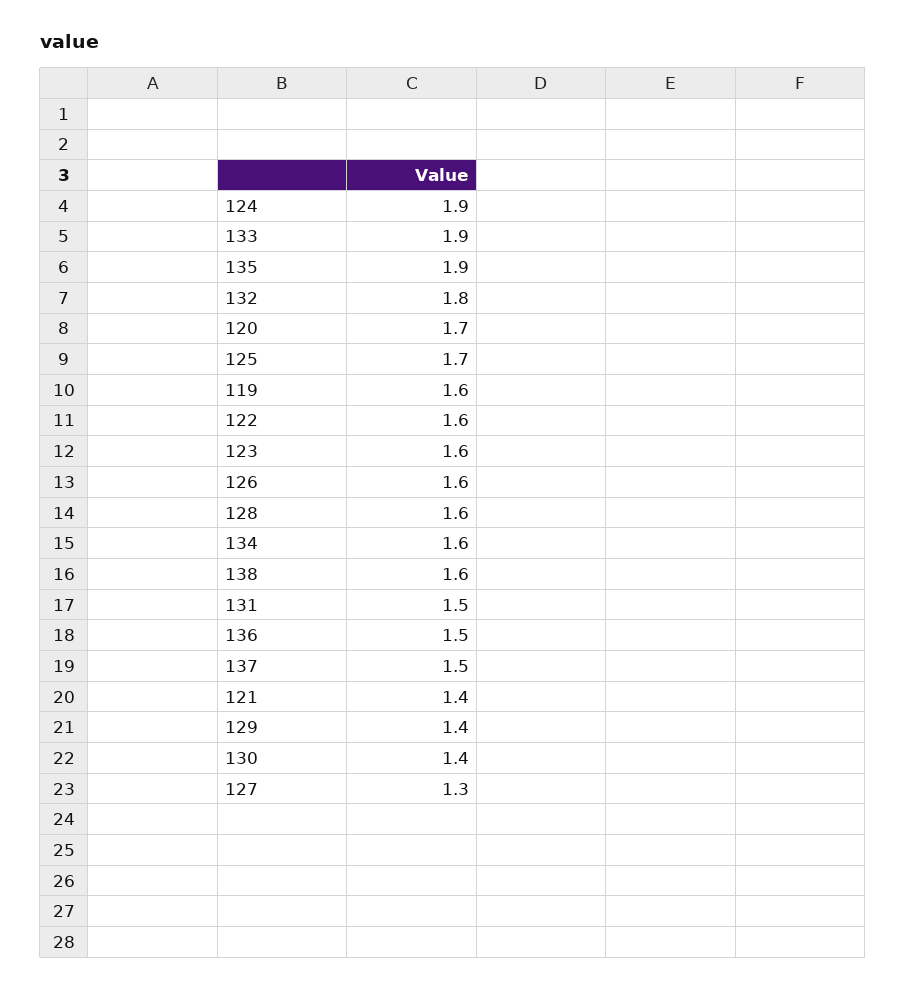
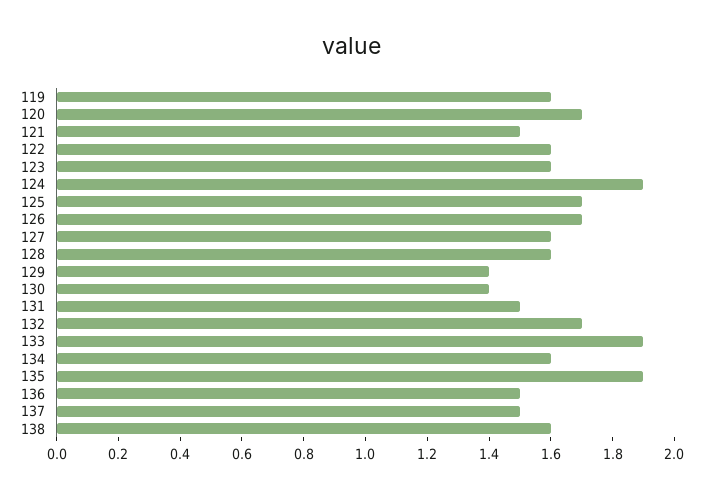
  {
    "124": 1.9,
    "133": 1.9,
    "135": 1.9,
-   "132": 1.8,
+   "132": 1.7,
    "120": 1.7,
    "125": 1.7,
    "119": 1.6,
    "122": 1.6,
    "123": 1.6,
-   "126": 1.6,
+   "126": 1.7,
    "128": 1.6,
    "134": 1.6,
    "138": 1.6,
    "131": 1.5,
    "136": 1.5,
    "137": 1.5,
-   "121": 1.4,
+   "121": 1.5,
    "129": 1.4,
    "130": 1.4,
-   "127": 1.3
+   "127": 1.6
  }

